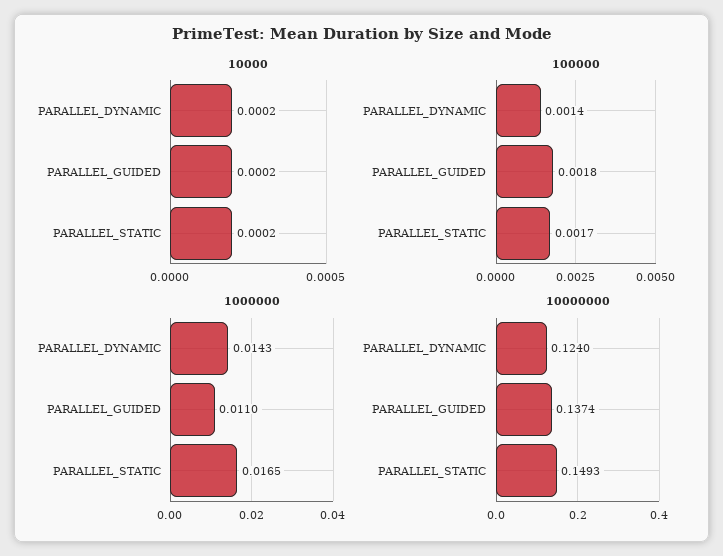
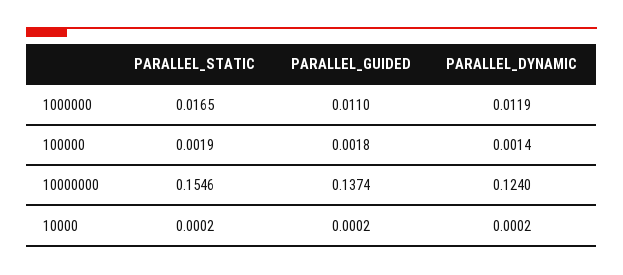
  {
    "10000": {
      "PARALLEL_DYNAMIC": 0.0002,
      "PARALLEL_GUIDED": 0.0002,
      "PARALLEL_STATIC": 0.0002
    },
    "100000": {
      "PARALLEL_DYNAMIC": 0.0014,
      "PARALLEL_GUIDED": 0.0018,
-     "PARALLEL_STATIC": 0.0017
+     "PARALLEL_STATIC": 0.0019
    },
    "1000000": {
-     "PARALLEL_DYNAMIC": 0.0143,
+     "PARALLEL_DYNAMIC": 0.0119,
      "PARALLEL_GUIDED": 0.011,
      "PARALLEL_STATIC": 0.0165
    },
    "10000000": {
      "PARALLEL_DYNAMIC": 0.124,
      "PARALLEL_GUIDED": 0.1374,
-     "PARALLEL_STATIC": 0.1493
+     "PARALLEL_STATIC": 0.1546
    }
  }

